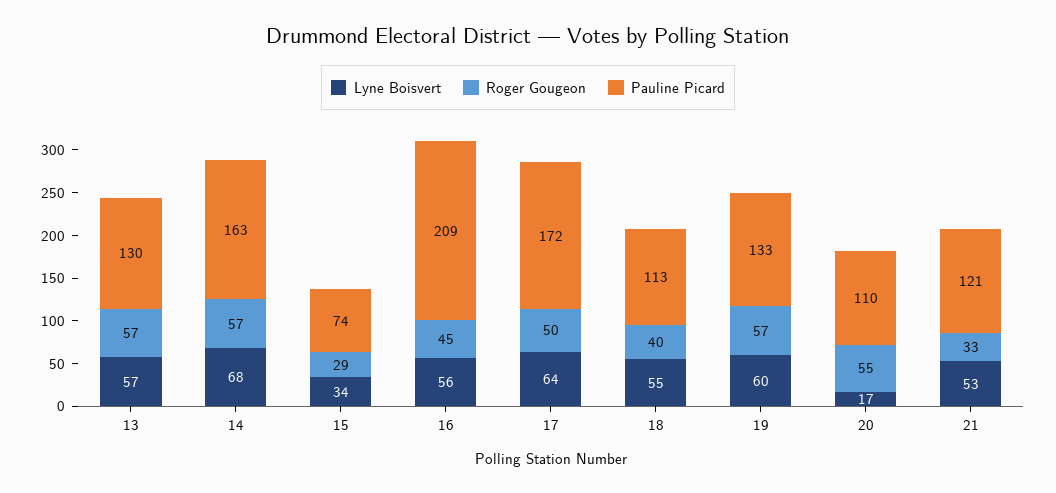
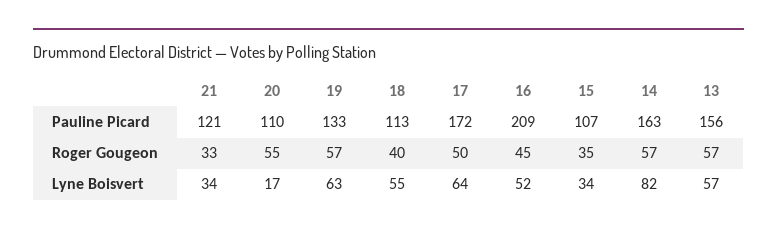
  {
    "Lyne Boisvert": {
      "13": 57,
-     "14": 68,
+     "14": 82,
      "15": 34,
-     "16": 56,
+     "16": 52,
      "17": 64,
      "18": 55,
-     "19": 60,
+     "19": 63,
      "20": 17,
-     "21": 53
+     "21": 34
    },
    "Roger Gougeon": {
      "13": 57,
      "14": 57,
-     "15": 29,
+     "15": 35,
      "16": 45,
      "17": 50,
      "18": 40,
      "19": 57,
      "20": 55,
      "21": 33
    },
    "Pauline Picard": {
-     "13": 130,
+     "13": 156,
      "14": 163,
-     "15": 74,
+     "15": 107,
      "16": 209,
      "17": 172,
      "18": 113,
      "19": 133,
      "20": 110,
      "21": 121
    }
  }

